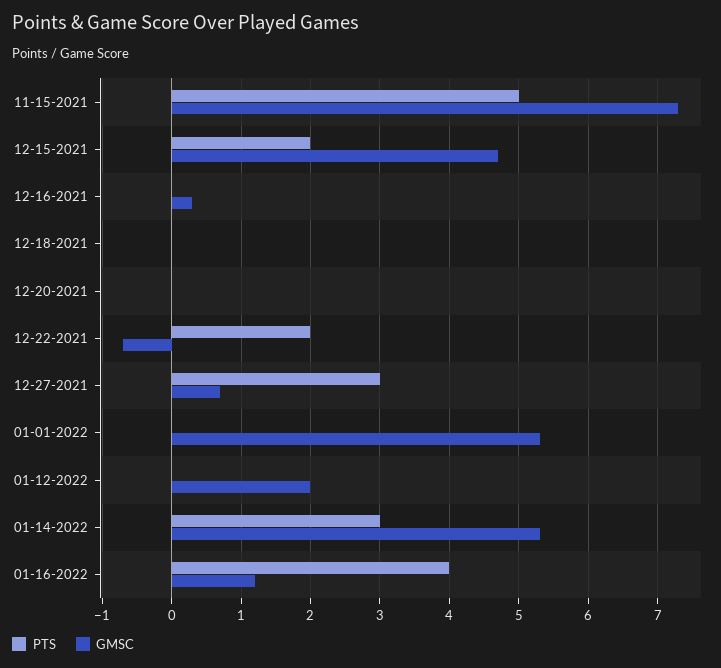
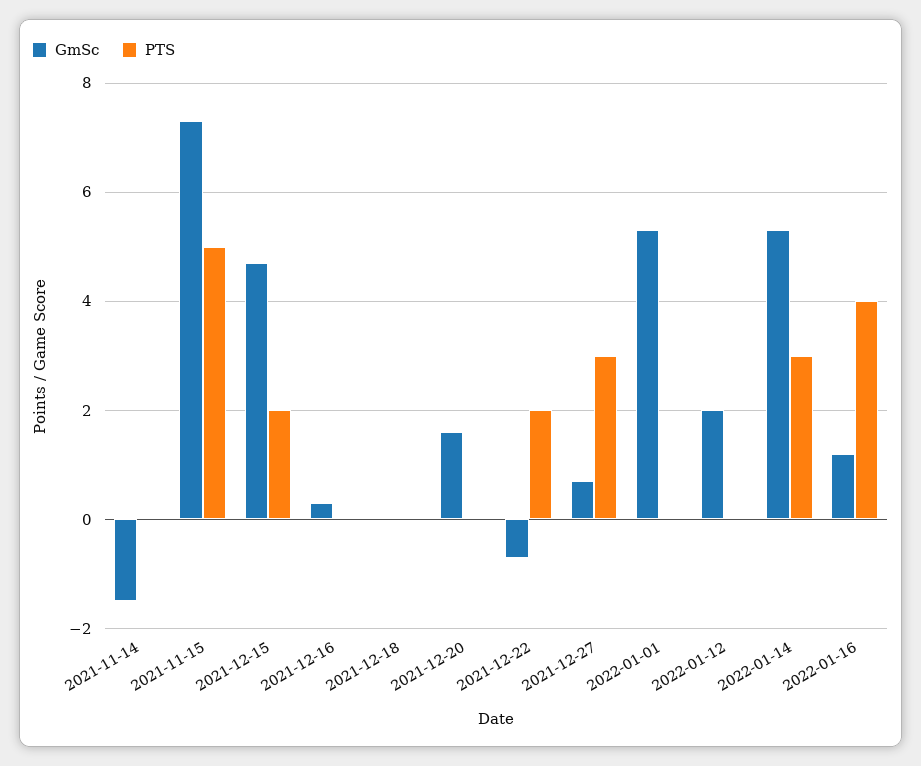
  {
    "PTS": {
      "11-15-2021": 5,
      "12-15-2021": 2,
      "12-16-2021": 0,
      "12-18-2021": 0,
      "12-20-2021": 0,
      "12-22-2021": 2,
      "12-27-2021": 3,
      "01-01-2022": 0,
      "01-12-2022": 0,
      "01-14-2022": 3,
-     "01-16-2022": 4
+     "01-16-2022": 4,
+     "2021-11-14": 0
    },
    "GMSC": {
      "11-15-2021": 7.3,
      "12-15-2021": 4.7,
      "12-16-2021": 0.3,
      "12-18-2021": 0,
-     "12-20-2021": 0,
+     "12-20-2021": 1.5,
      "12-22-2021": -0.7,
      "12-27-2021": 0.7,
      "01-01-2022": 5.3,
      "01-12-2022": 2,
      "01-14-2022": 5.3,
-     "01-16-2022": 1.2
+     "01-16-2022": 1.2,
+     "2021-11-14": -1.5
    }
  }

